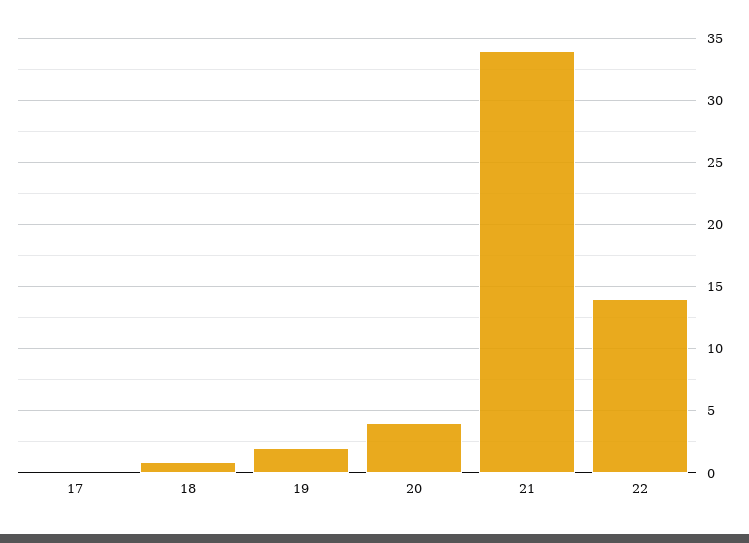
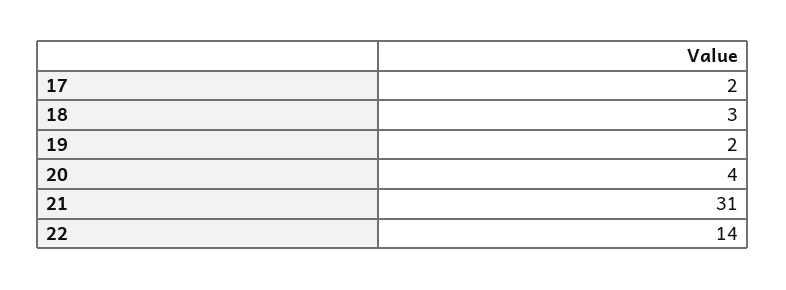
  {
-   "17": 0,
+   "17": 2,
-   "18": 1,
+   "18": 3,
    "19": 2,
    "20": 4,
-   "21": 34,
+   "21": 31,
    "22": 14
  }

